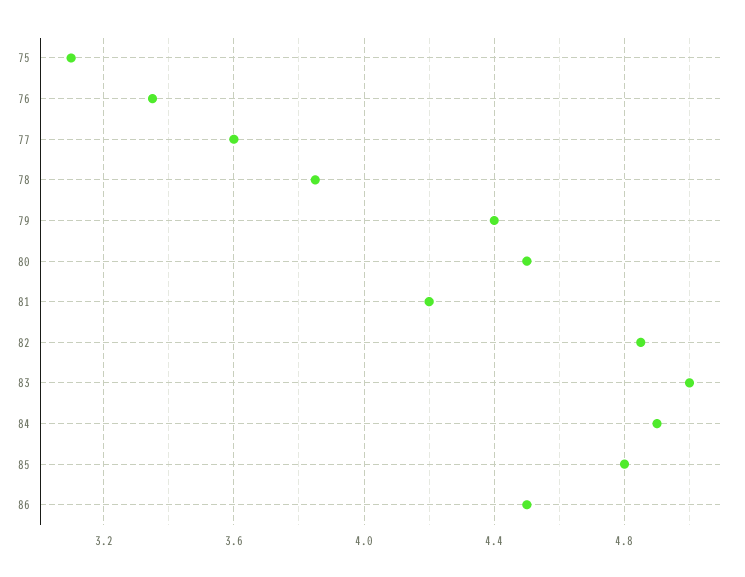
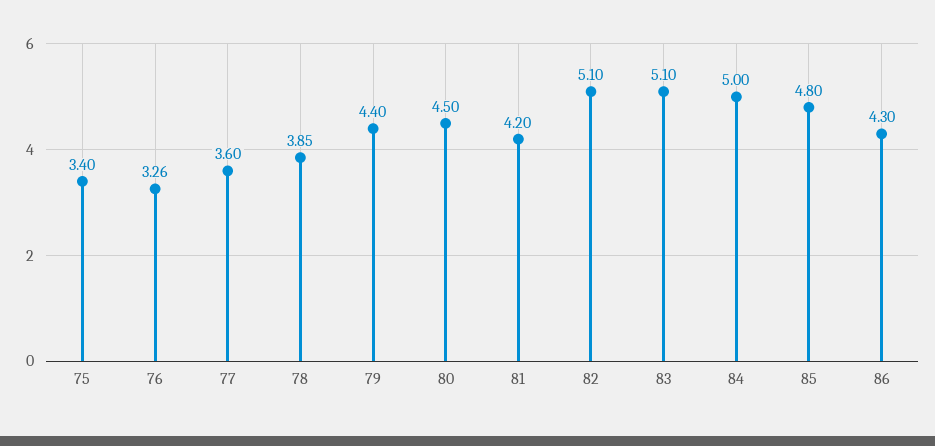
  {
-   "75": 3.1,
+   "75": 3.4,
-   "76": 3.35,
+   "76": 3.26,
    "77": 3.6,
    "78": 3.85,
    "79": 4.4,
    "80": 4.5,
    "81": 4.2,
-   "82": 4.85,
+   "82": 5.1,
-   "83": 5,
+   "83": 5.1,
-   "84": 4.9,
+   "84": 5,
    "85": 4.8,
-   "86": 4.5
+   "86": 4.3
  }

